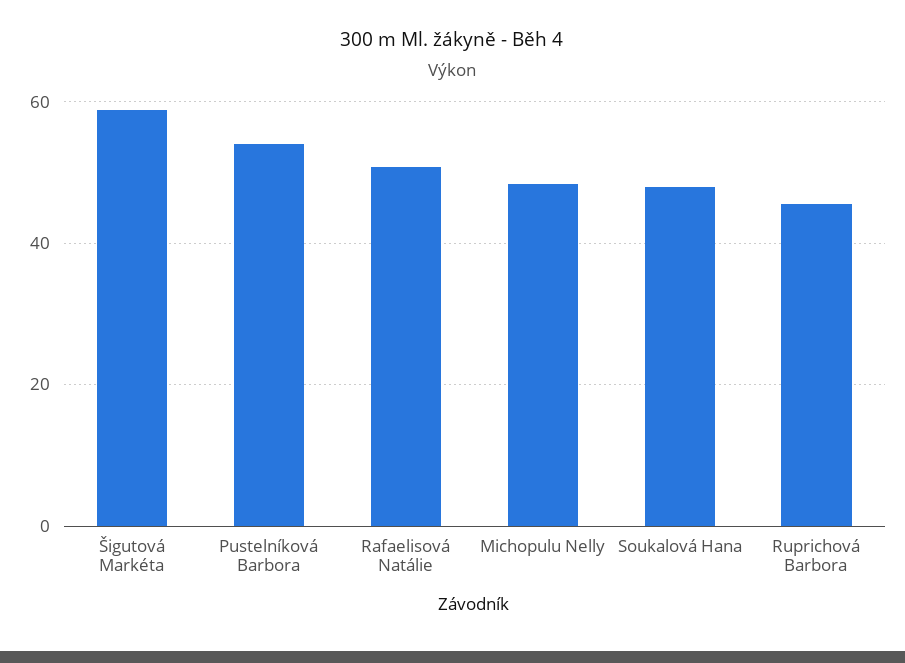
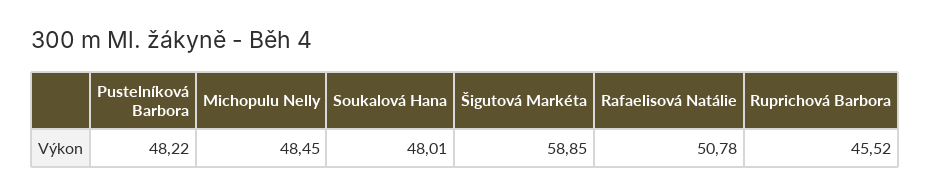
  {
    "Šigutová Markéta": 58.85,
-   "Pustelníková Barbora": 54,
+   "Pustelníková Barbora": 48.22,
    "Rafaelisová Natálie": 50.78,
    "Michopulu Nelly": 48.45,
    "Soukalová Hana": 48.01,
    "Ruprichová Barbora": 45.52
  }

